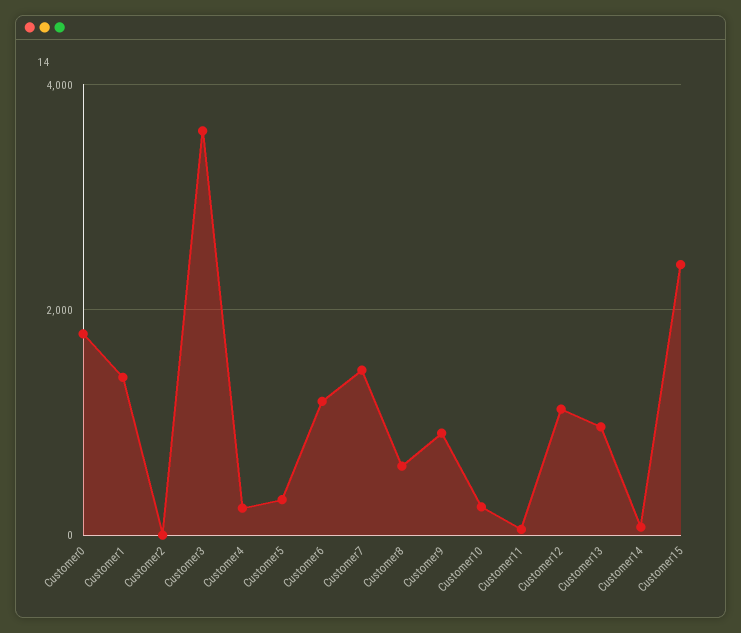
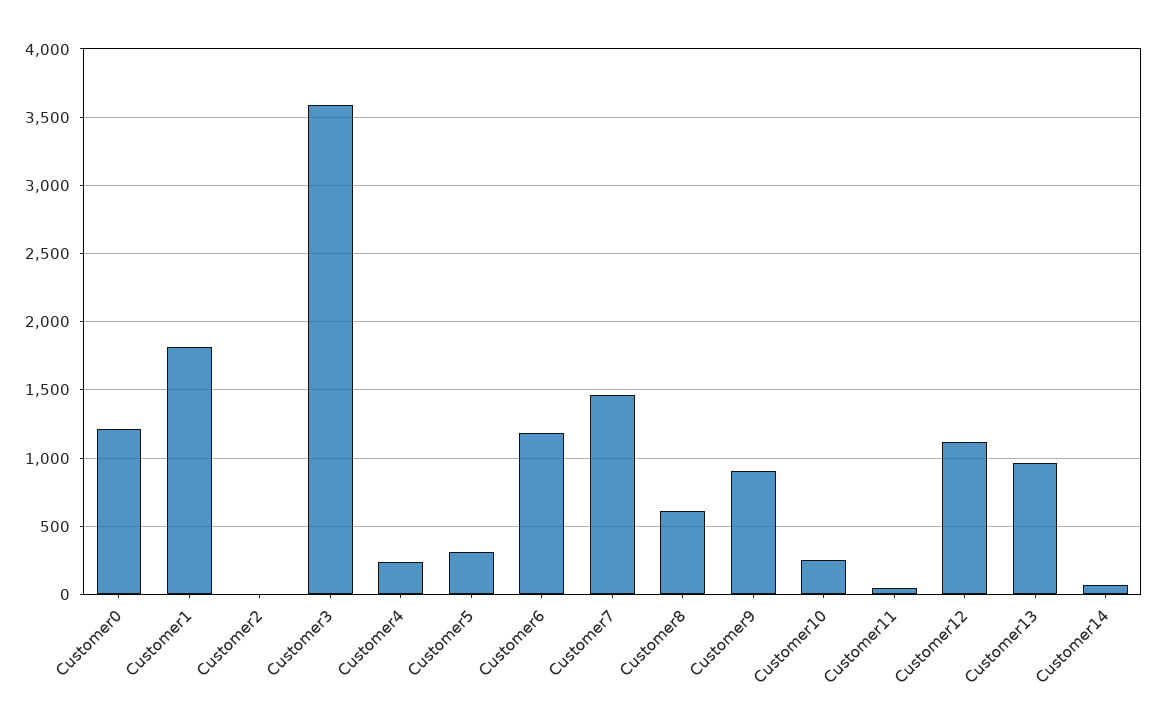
  {
-   "Customer0": 1800,
+   "Customer0": 1200,
-   "Customer1": 1400,
+   "Customer1": 1800,
    "Customer2": 0,
    "Customer3": 3600,
    "Customer4": 250,
    "Customer5": 300,
    "Customer6": 1200,
    "Customer7": 1450,
    "Customer8": 600,
    "Customer9": 900,
    "Customer10": 250,
    "Customer11": 50,
    "Customer12": 1100,
    "Customer13": 950,
-   "Customer14": 50,
+   "Customer14": 50
-   "Customer15": 2400
  }

